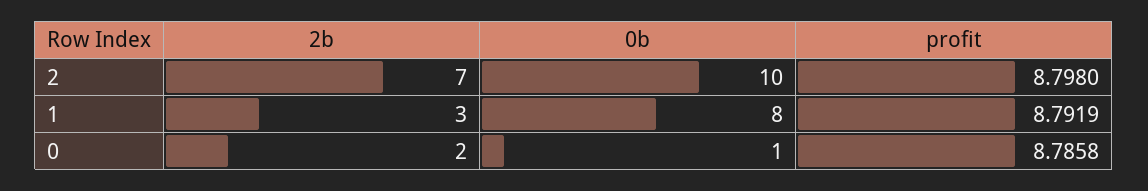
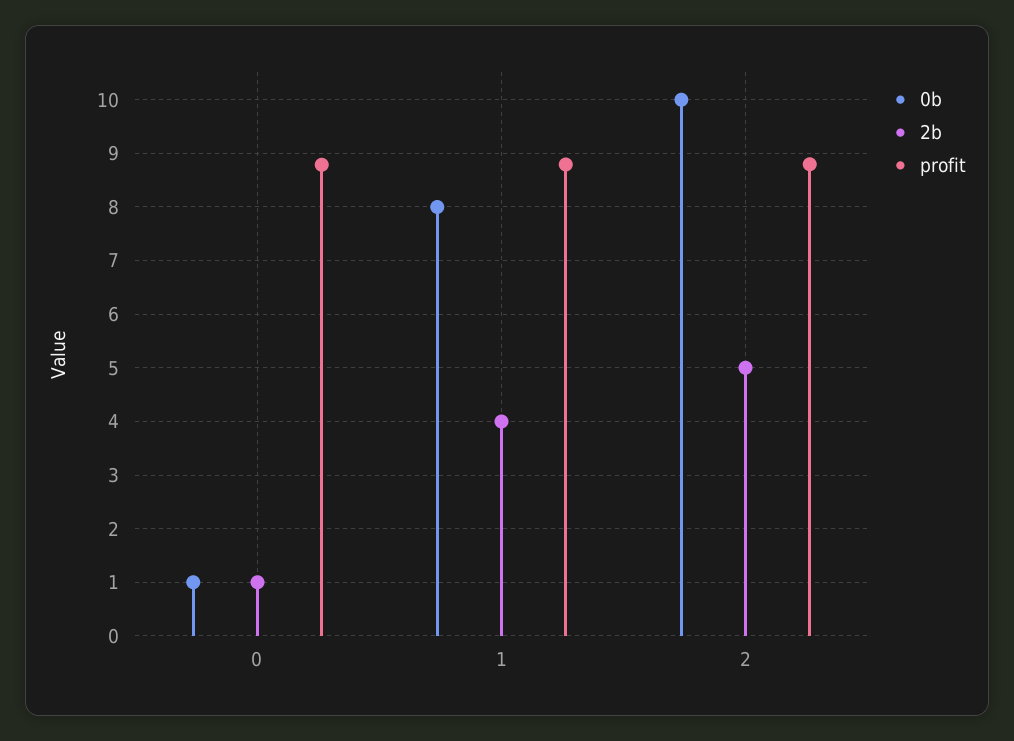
  {
    "2b": {
-     "2": 7,
+     "2": 5,
-     "1": 3,
+     "1": 4,
-     "0": 2
+     "0": 1
    },
    "0b": {
      "2": 10,
      "1": 8,
      "0": 1
    },
    "profit": {
      "2": 8.798,
      "1": 8.7919,
      "0": 8.7858
    }
  }

